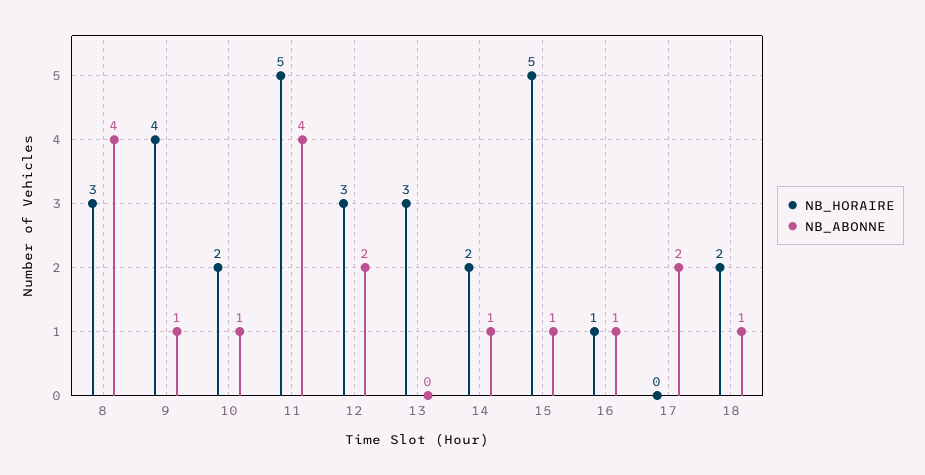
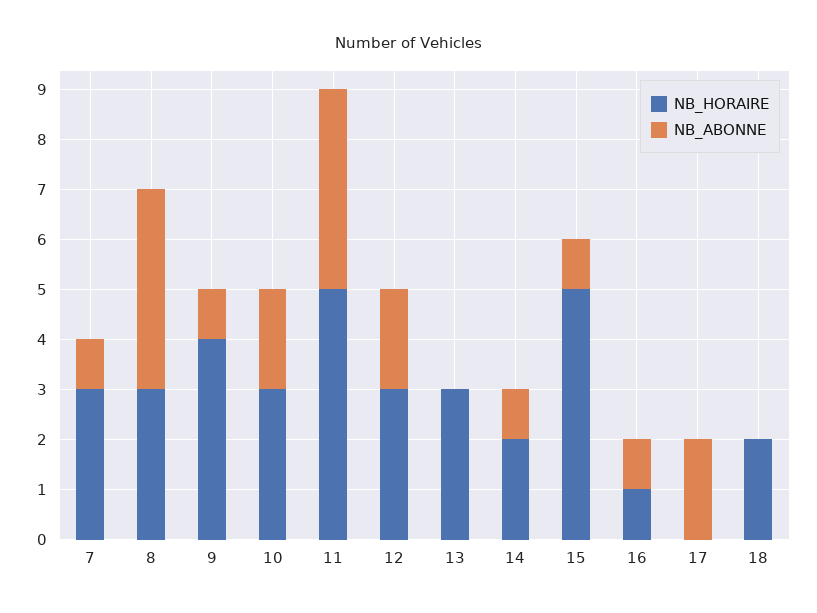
  {
    "NB_HORAIRE": {
      "8": 3,
      "9": 4,
-     "10": 2,
+     "10": 3,
      "11": 5,
      "12": 3,
      "13": 3,
      "14": 2,
      "15": 5,
      "16": 1,
      "17": 0,
-     "18": 2
+     "18": 2,
+     "7": 3
    },
    "NB_ABONNE": {
      "8": 4,
      "9": 1,
-     "10": 1,
+     "10": 2,
      "11": 4,
      "12": 2,
      "13": 0,
      "14": 1,
      "15": 1,
      "16": 1,
      "17": 2,
-     "18": 1
+     "18": 0,
+     "7": 1
    }
  }

